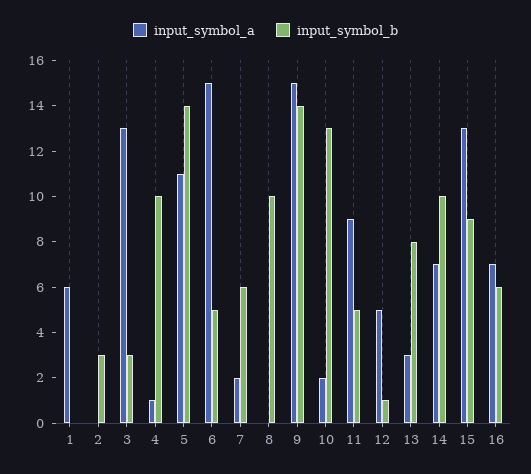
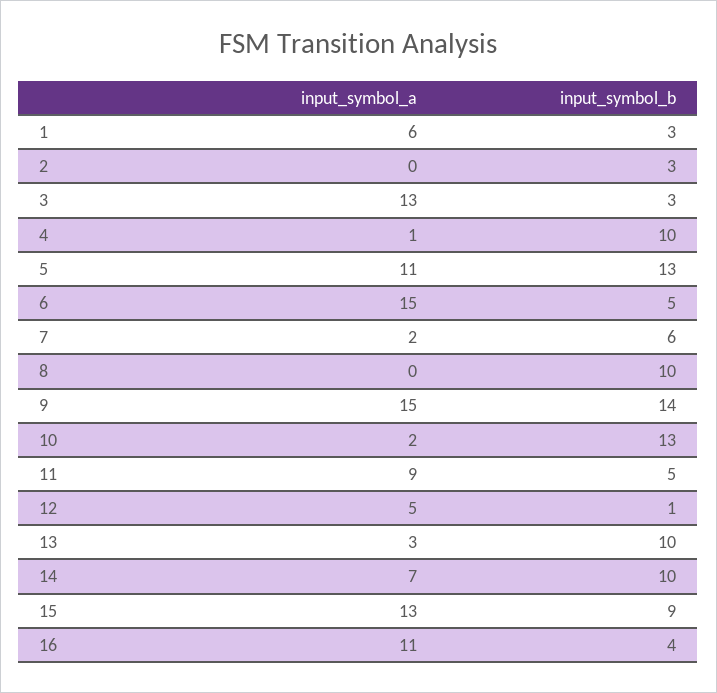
  {
    "input_symbol_a": {
      "1": 6,
      "2": 0,
      "3": 13,
      "4": 1,
      "5": 11,
      "6": 15,
      "7": 2,
      "8": 0,
      "9": 15,
      "10": 2,
      "11": 9,
      "12": 5,
      "13": 3,
      "14": 7,
      "15": 13,
-     "16": 7
+     "16": 11
    },
    "input_symbol_b": {
-     "1": 0,
+     "1": 3,
      "2": 3,
      "3": 3,
      "4": 10,
-     "5": 14,
+     "5": 13,
      "6": 5,
      "7": 6,
      "8": 10,
      "9": 14,
      "10": 13,
      "11": 5,
      "12": 1,
-     "13": 8,
+     "13": 10,
      "14": 10,
      "15": 9,
-     "16": 6
+     "16": 4
    }
  }

